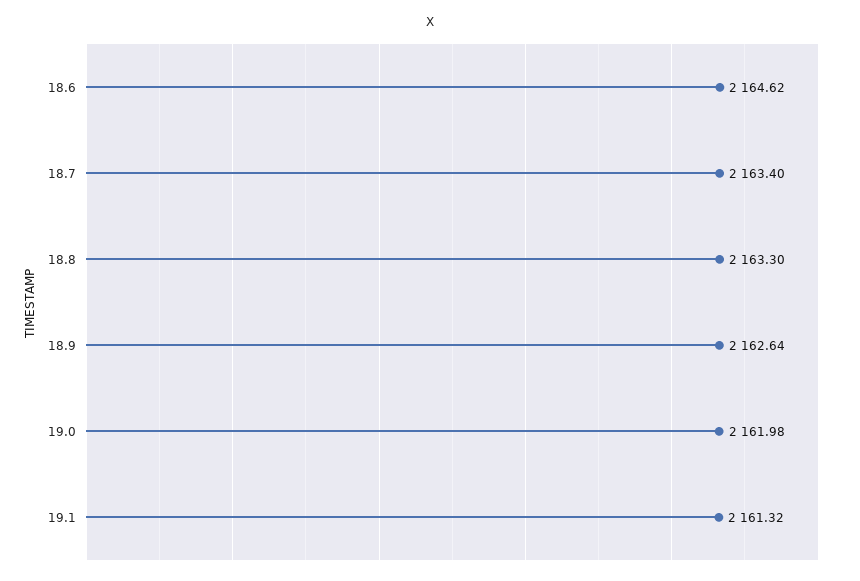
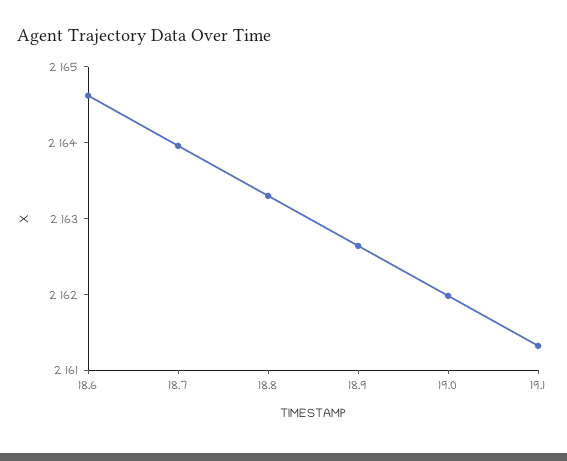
  {
    "18.6": 2164.62,
-   "18.7": 2163.4,
+   "18.7": 2164,
    "18.8": 2163.3,
    "18.9": 2162.64,
    "19.0": 2161.98,
    "19.1": 2161.32
  }

